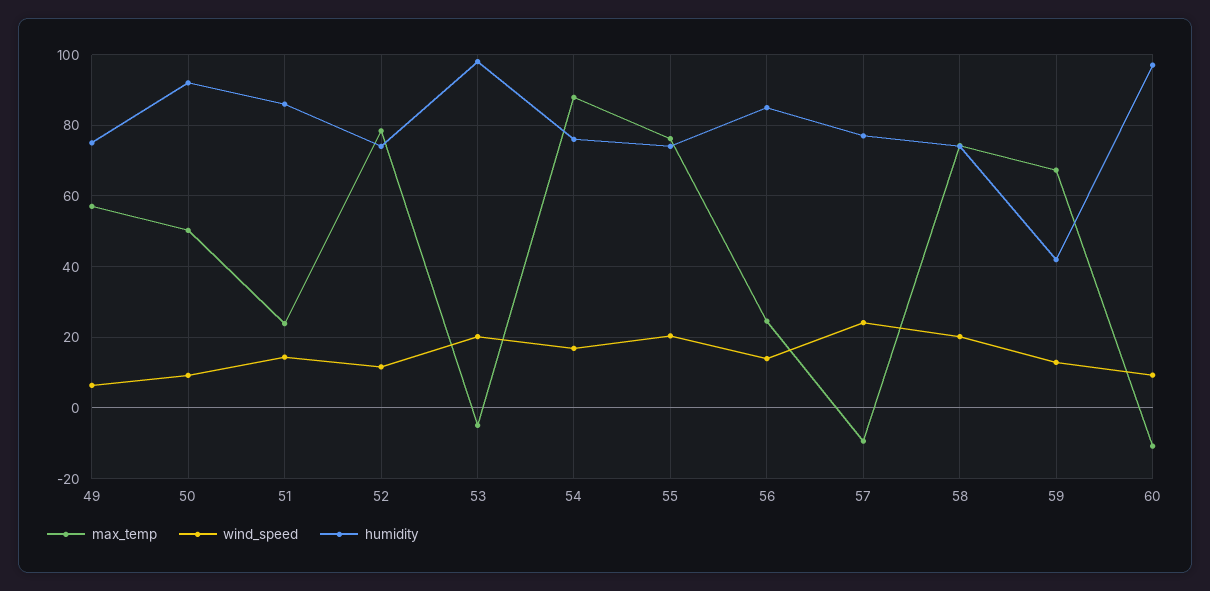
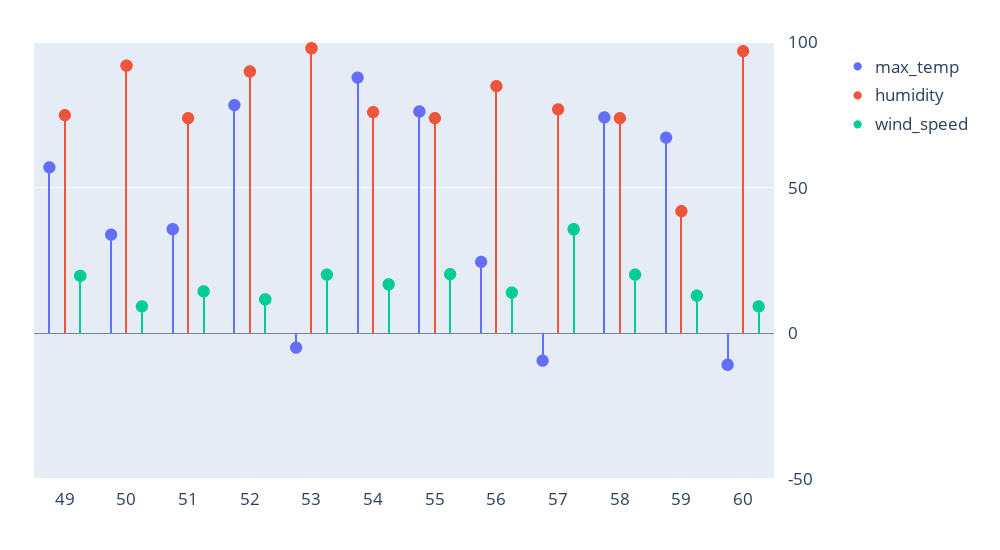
  {
    "max_temp": {
      "49": 58,
-     "50": 50,
+     "50": 35,
-     "51": 24,
+     "51": 35,
      "52": 78,
      "53": -4,
      "54": 88,
      "55": 76,
      "56": 24,
      "57": -10,
      "58": 74,
      "59": 68,
      "60": -10
    },
    "wind_speed": {
-     "49": 6,
+     "49": 20,
      "50": 10,
      "51": 14,
      "52": 12,
      "53": 20,
      "54": 16,
      "55": 20,
      "56": 14,
-     "57": 24,
+     "57": 35,
      "58": 20,
      "59": 12,
      "60": 10
    },
    "humidity": {
      "49": 76,
      "50": 92,
-     "51": 86,
+     "51": 75,
-     "52": 74,
+     "52": 90,
      "53": 98,
      "54": 76,
      "55": 74,
      "56": 86,
      "57": 78,
      "58": 74,
      "59": 42,
      "60": 98
    }
  }

